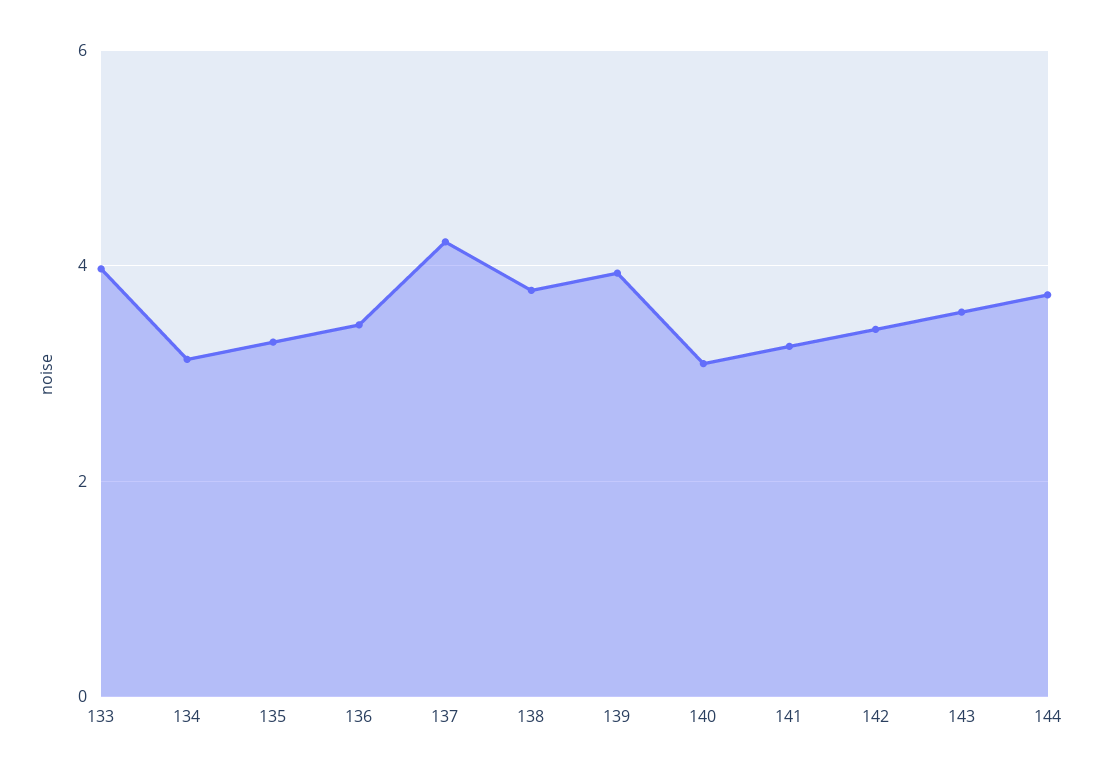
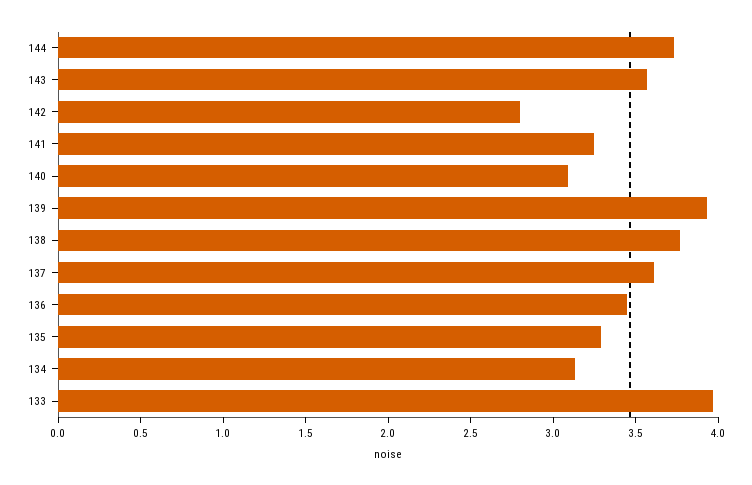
  {
    "133": 4,
    "134": 3.1,
    "135": 3.3,
    "136": 3.5,
-   "137": 4.2,
+   "137": 3.6,
    "138": 3.8,
    "139": 3.9,
    "140": 3.1,
    "141": 3.3,
-   "142": 3.4,
+   "142": 2.8,
    "143": 3.6,
    "144": 3.7
  }

